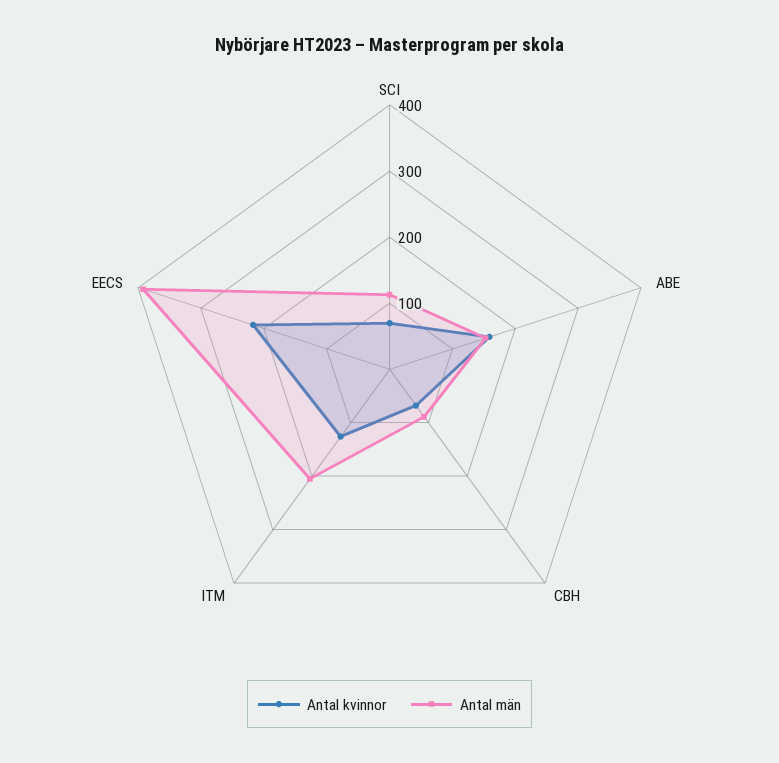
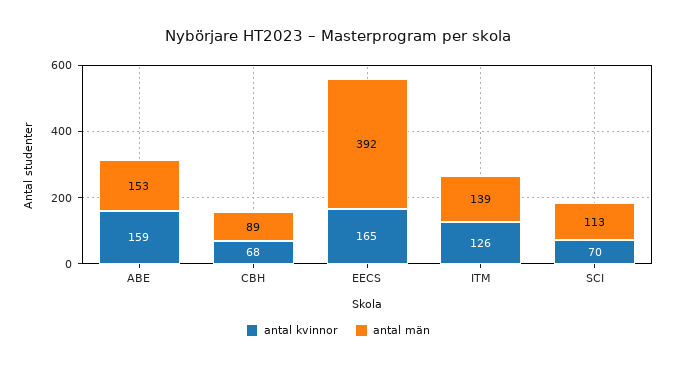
  {
    "Antal kvinnor": {
      "SCI": 70,
      "ABE": 159,
      "CBH": 68,
      "ITM": 126,
-     "EECS": 220
+     "EECS": 165
    },
    "Antal män": {
      "SCI": 113,
      "ABE": 153,
      "CBH": 89,
-     "ITM": 200,
+     "ITM": 139,
      "EECS": 392
    }
  }

